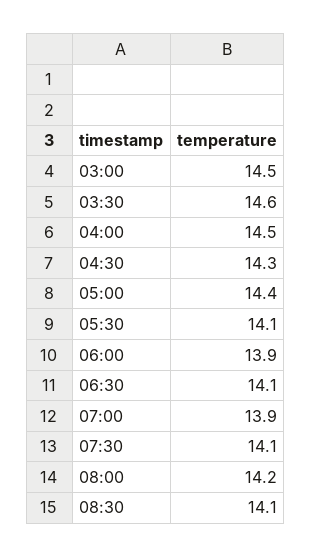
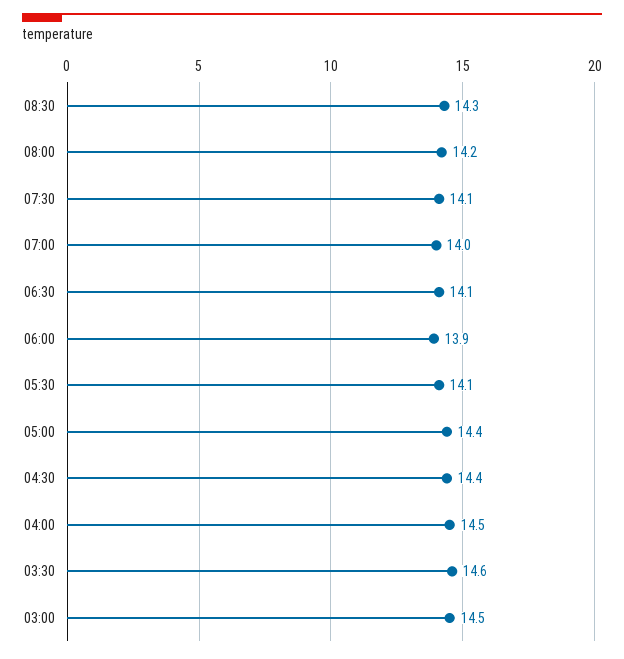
  {
    "03:00": 14.5,
    "03:30": 14.6,
    "04:00": 14.5,
-   "04:30": 14.3,
+   "04:30": 14.4,
    "05:00": 14.4,
    "05:30": 14.1,
    "06:00": 13.9,
    "06:30": 14.1,
-   "07:00": 13.9,
+   "07:00": 14,
    "07:30": 14.1,
    "08:00": 14.2,
-   "08:30": 14.1
+   "08:30": 14.3
  }

